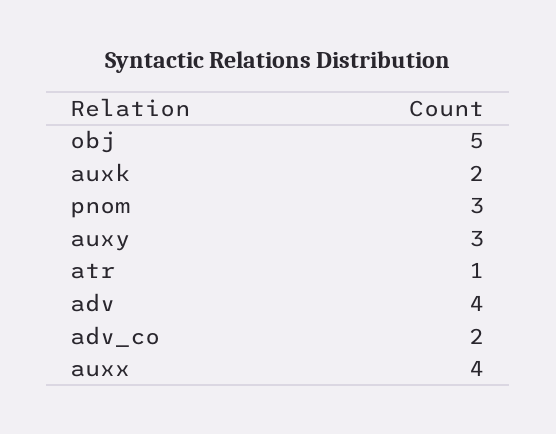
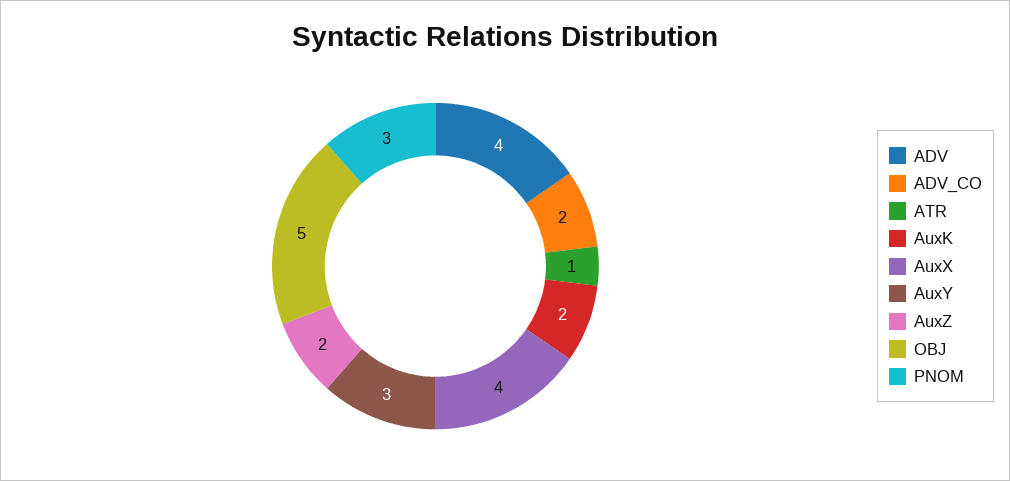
  {
    "obj": 5,
    "auxk": 2,
    "pnom": 3,
    "auxy": 3,
    "atr": 1,
    "adv": 4,
    "adv_co": 2,
-   "auxx": 4
+   "auxx": 4,
+   "AuxZ": 2
  }

